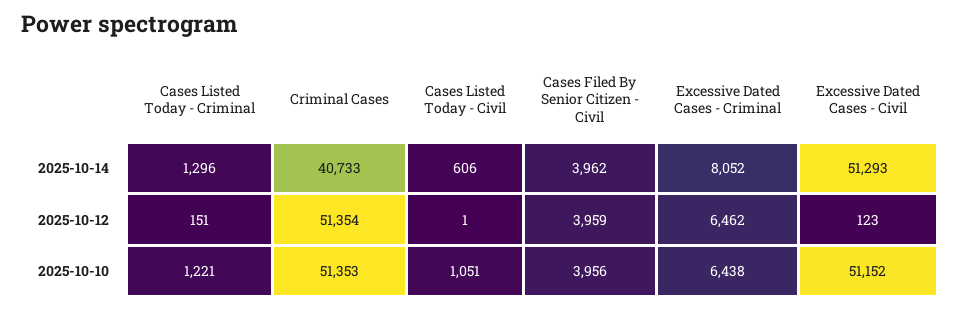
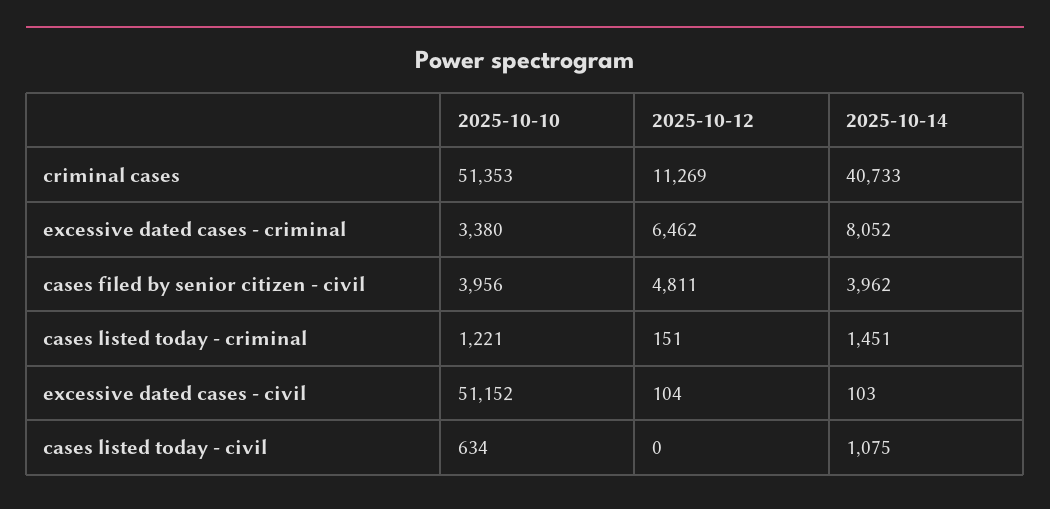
  {
    "Cases Listed Today - Criminal": {
-     "2025-10-14": 1296,
+     "2025-10-14": 1451,
      "2025-10-12": 151,
      "2025-10-10": 1221
    },
    "Criminal Cases": {
      "2025-10-14": 40733,
-     "2025-10-12": 51354,
+     "2025-10-12": 11269,
      "2025-10-10": 51353
    },
    "Cases Listed Today - Civil": {
-     "2025-10-14": 606,
+     "2025-10-14": 1075,
-     "2025-10-12": 1,
+     "2025-10-12": 0,
-     "2025-10-10": 1051
+     "2025-10-10": 634
    },
    "Cases Filed By Senior Citizen - Civil": {
      "2025-10-14": 3962,
-     "2025-10-12": 3959,
+     "2025-10-12": 4811,
      "2025-10-10": 3956
    },
    "Excessive Dated Cases - Criminal": {
      "2025-10-14": 8052,
      "2025-10-12": 6462,
-     "2025-10-10": 6438
+     "2025-10-10": 3380
    },
    "Excessive Dated Cases - Civil": {
-     "2025-10-14": 51293,
+     "2025-10-14": 103,
-     "2025-10-12": 123,
+     "2025-10-12": 104,
      "2025-10-10": 51152
    }
  }

